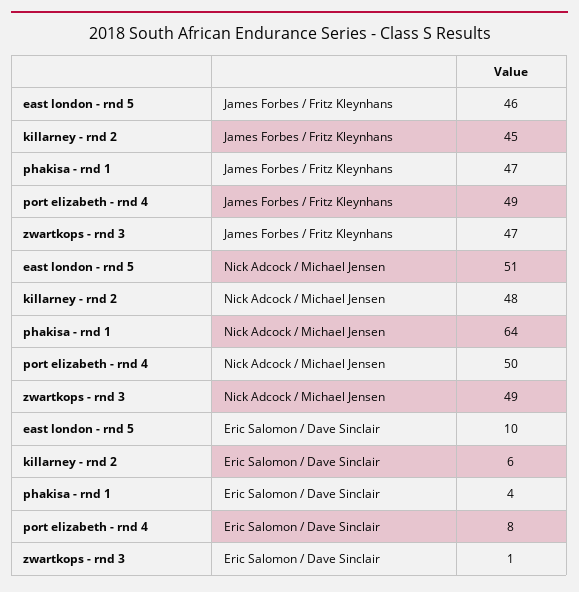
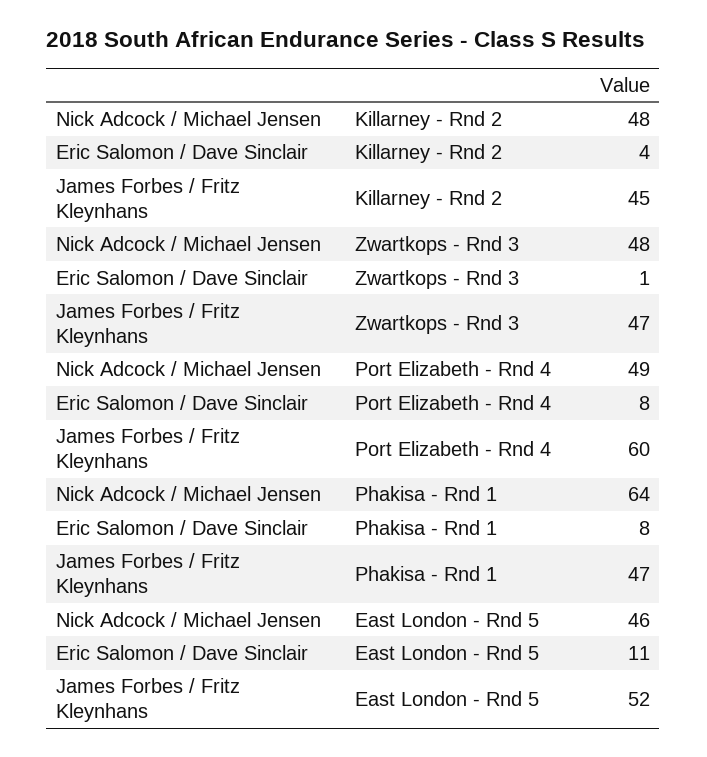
  {
    "east london - rnd 5": {
-     "James Forbes / Fritz Kleynhans": 46,
+     "James Forbes / Fritz Kleynhans": 52,
-     "Nick Adcock / Michael Jensen": 51,
+     "Nick Adcock / Michael Jensen": 46,
-     "Eric Salomon / Dave Sinclair": 10
+     "Eric Salomon / Dave Sinclair": 11
    },
    "killarney - rnd 2": {
      "James Forbes / Fritz Kleynhans": 45,
      "Nick Adcock / Michael Jensen": 48,
-     "Eric Salomon / Dave Sinclair": 6
+     "Eric Salomon / Dave Sinclair": 4
    },
    "phakisa - rnd 1": {
      "James Forbes / Fritz Kleynhans": 47,
      "Nick Adcock / Michael Jensen": 64,
-     "Eric Salomon / Dave Sinclair": 4
+     "Eric Salomon / Dave Sinclair": 8
    },
    "port elizabeth - rnd 4": {
-     "James Forbes / Fritz Kleynhans": 49,
+     "James Forbes / Fritz Kleynhans": 60,
-     "Nick Adcock / Michael Jensen": 50,
+     "Nick Adcock / Michael Jensen": 49,
      "Eric Salomon / Dave Sinclair": 8
    },
    "zwartkops - rnd 3": {
      "James Forbes / Fritz Kleynhans": 47,
-     "Nick Adcock / Michael Jensen": 49,
+     "Nick Adcock / Michael Jensen": 48,
      "Eric Salomon / Dave Sinclair": 1
    }
  }

